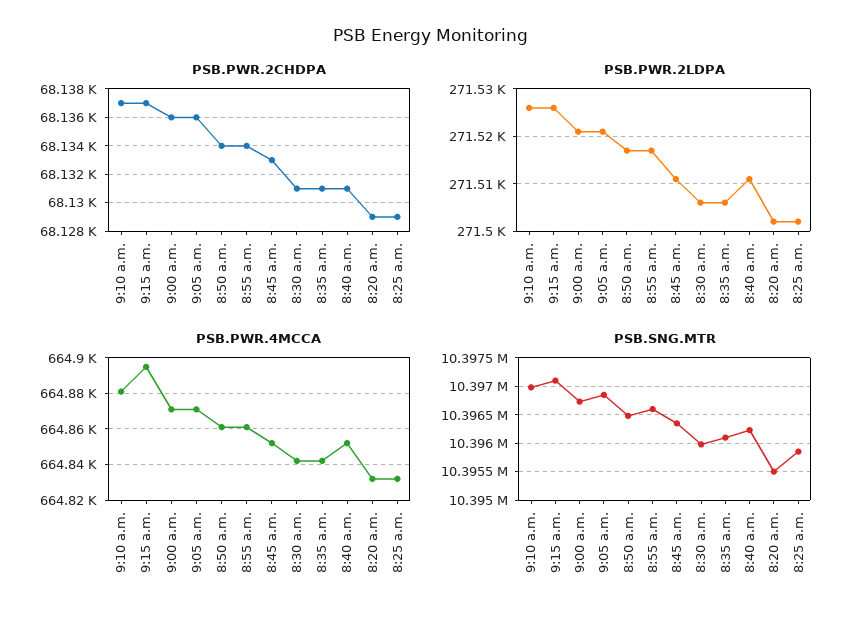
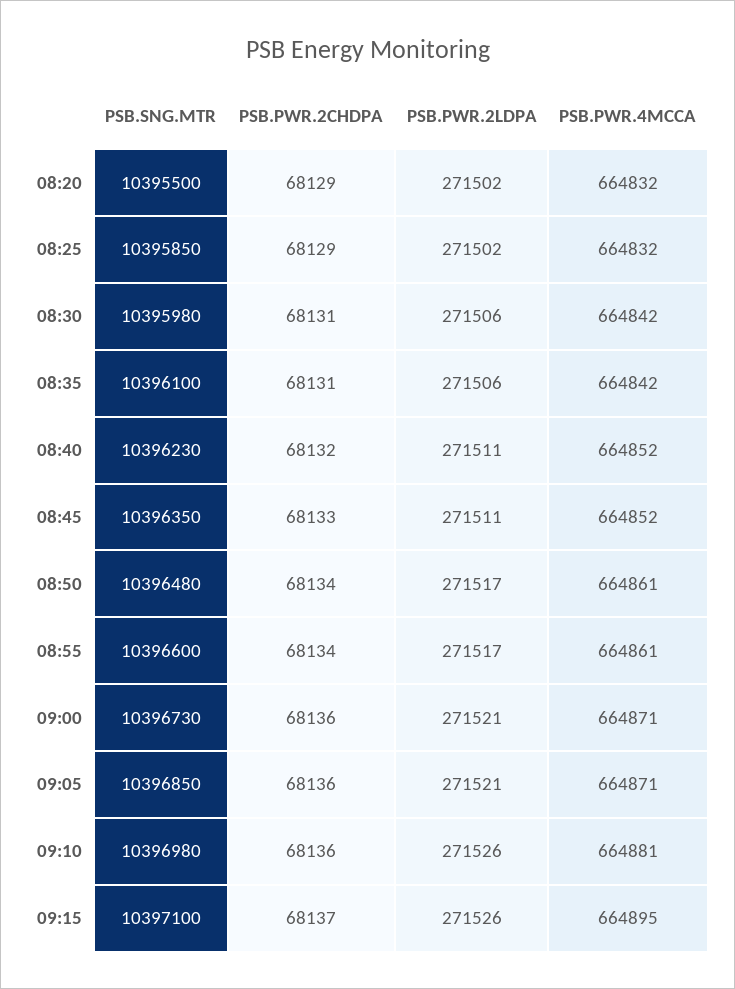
  {
    "PSB.PWR.2CHDPA": {
-     "9:10 a.m.": 68137,
+     "9:10 a.m.": 68136,
      "9:15 a.m.": 68137,
      "9:00 a.m.": 68136,
      "9:05 a.m.": 68136,
      "8:50 a.m.": 68134,
      "8:55 a.m.": 68134,
      "8:45 a.m.": 68133,
      "8:30 a.m.": 68131,
      "8:35 a.m.": 68131,
-     "8:40 a.m.": 68131,
+     "8:40 a.m.": 68132,
      "8:20 a.m.": 68129,
      "8:25 a.m.": 68129
    },
    "PSB.PWR.2LDPA": {
      "9:10 a.m.": 271526,
      "9:15 a.m.": 271526,
      "9:00 a.m.": 271521,
      "9:05 a.m.": 271521,
      "8:50 a.m.": 271517,
      "8:55 a.m.": 271517,
      "8:45 a.m.": 271511,
      "8:30 a.m.": 271506,
      "8:35 a.m.": 271506,
      "8:40 a.m.": 271511,
      "8:20 a.m.": 271502,
      "8:25 a.m.": 271502
    },
    "PSB.PWR.4MCCA": {
      "9:10 a.m.": 664881,
      "9:15 a.m.": 664895,
      "9:00 a.m.": 664871,
      "9:05 a.m.": 664871,
      "8:50 a.m.": 664861,
      "8:55 a.m.": 664861,
      "8:45 a.m.": 664852,
      "8:30 a.m.": 664842,
      "8:35 a.m.": 664842,
      "8:40 a.m.": 664852,
      "8:20 a.m.": 664832,
      "8:25 a.m.": 664832
    },
    "PSB.SNG.MTR": {
      "9:10 a.m.": 10396980,
      "9:15 a.m.": 10397100,
      "9:00 a.m.": 10396730,
      "9:05 a.m.": 10396850,
      "8:50 a.m.": 10396480,
      "8:55 a.m.": 10396600,
      "8:45 a.m.": 10396350,
      "8:30 a.m.": 10395980,
      "8:35 a.m.": 10396100,
      "8:40 a.m.": 10396230,
      "8:20 a.m.": 10395500,
      "8:25 a.m.": 10395850
    }
  }

